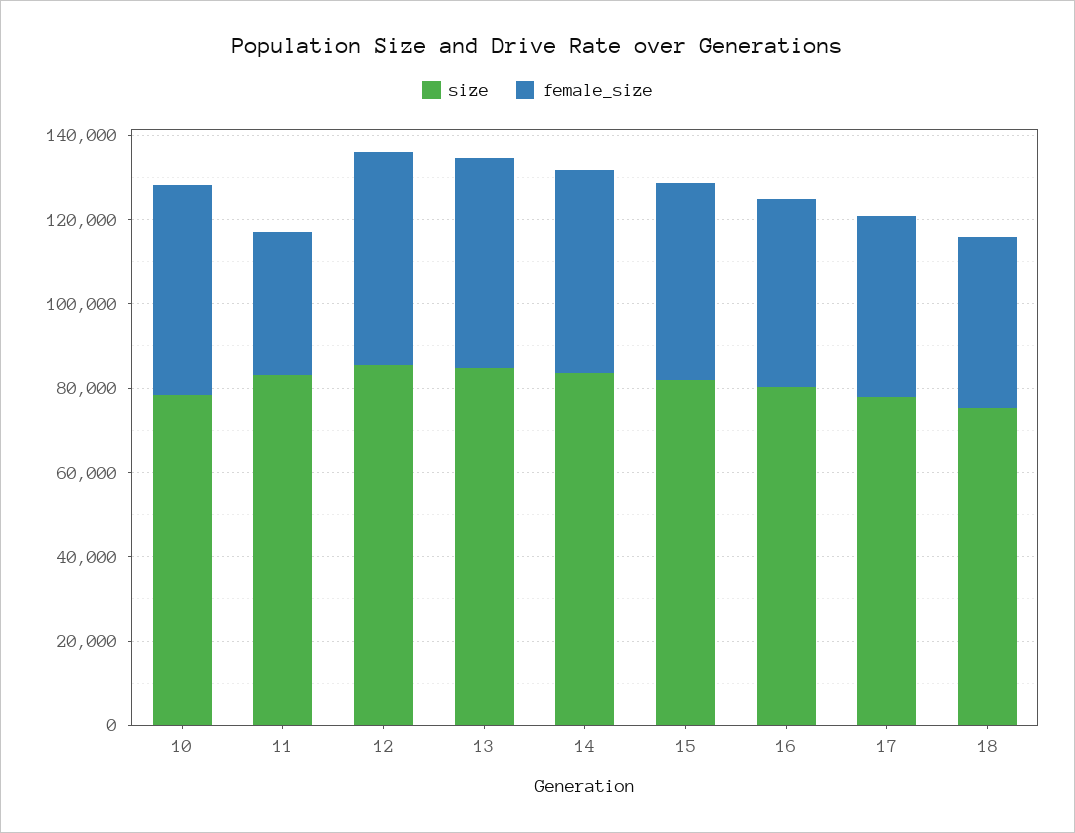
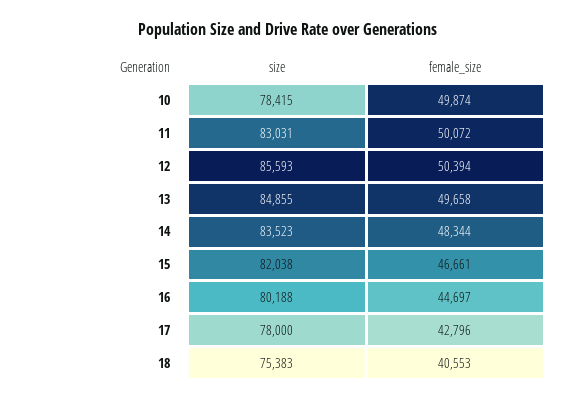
  {
    "size": {
      "10": 78415,
      "11": 83031,
      "12": 85593,
      "13": 84855,
      "14": 83523,
      "15": 82038,
      "16": 80188,
      "17": 78000,
      "18": 75383
    },
    "female_size": {
      "10": 49874,
-     "11": 35000,
+     "11": 50072,
      "12": 50394,
      "13": 49658,
      "14": 48344,
      "15": 46661,
      "16": 44697,
      "17": 42796,
      "18": 40553
    }
  }

